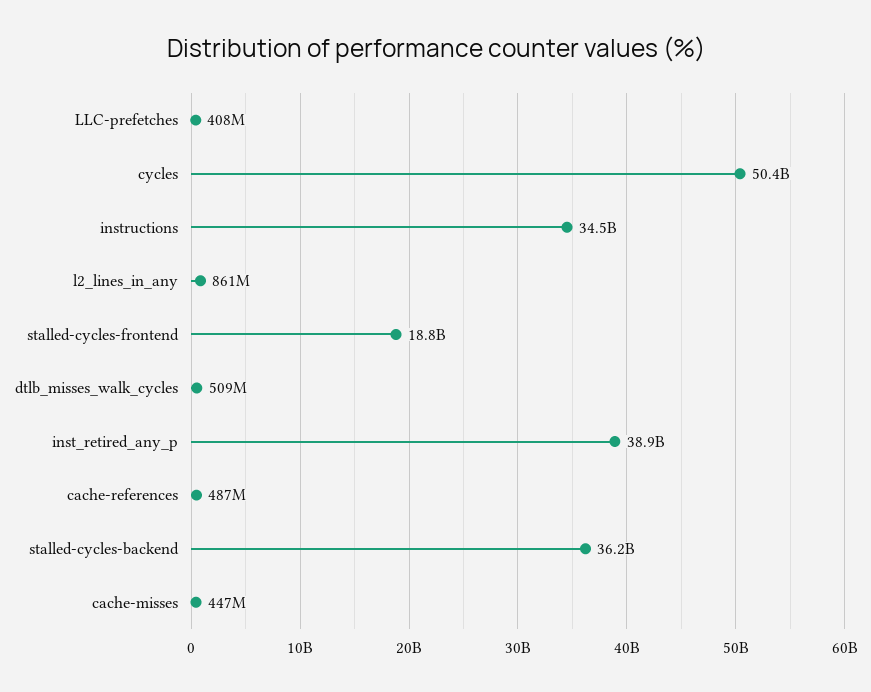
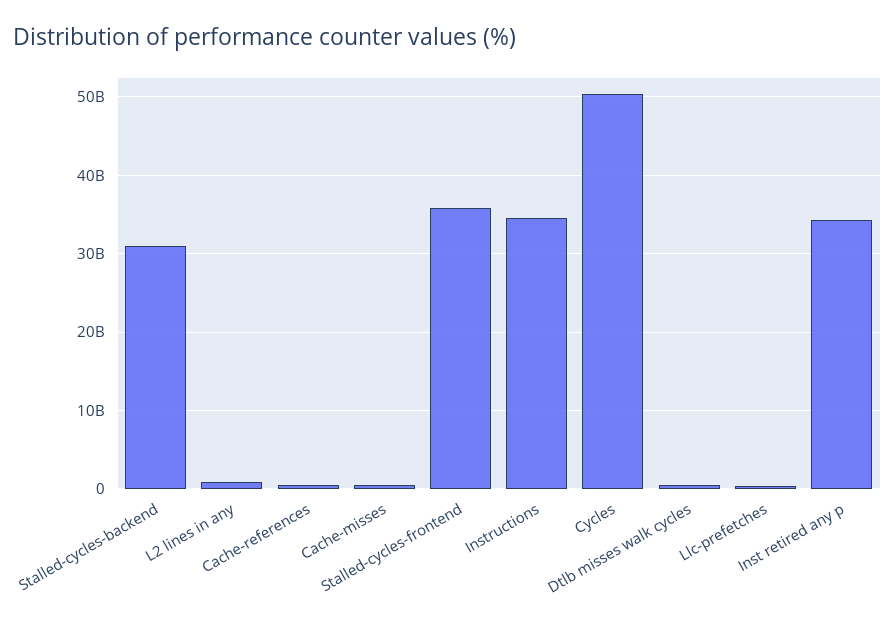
  {
    "LLC-prefetches": 408000000,
    "cycles": 50400000000,
    "instructions": 34500000000,
    "l2_lines_in_any": 861000000,
-   "stalled-cycles-frontend": 18800000000,
+   "stalled-cycles-frontend": 36000000000,
    "dtlb_misses_walk_cycles": 509000000,
-   "inst_retired_any_p": 38900000000,
+   "inst_retired_any_p": 34000000000,
    "cache-references": 487000000,
-   "stalled-cycles-backend": 36200000000,
+   "stalled-cycles-backend": 31000000000,
    "cache-misses": 447000000
  }

